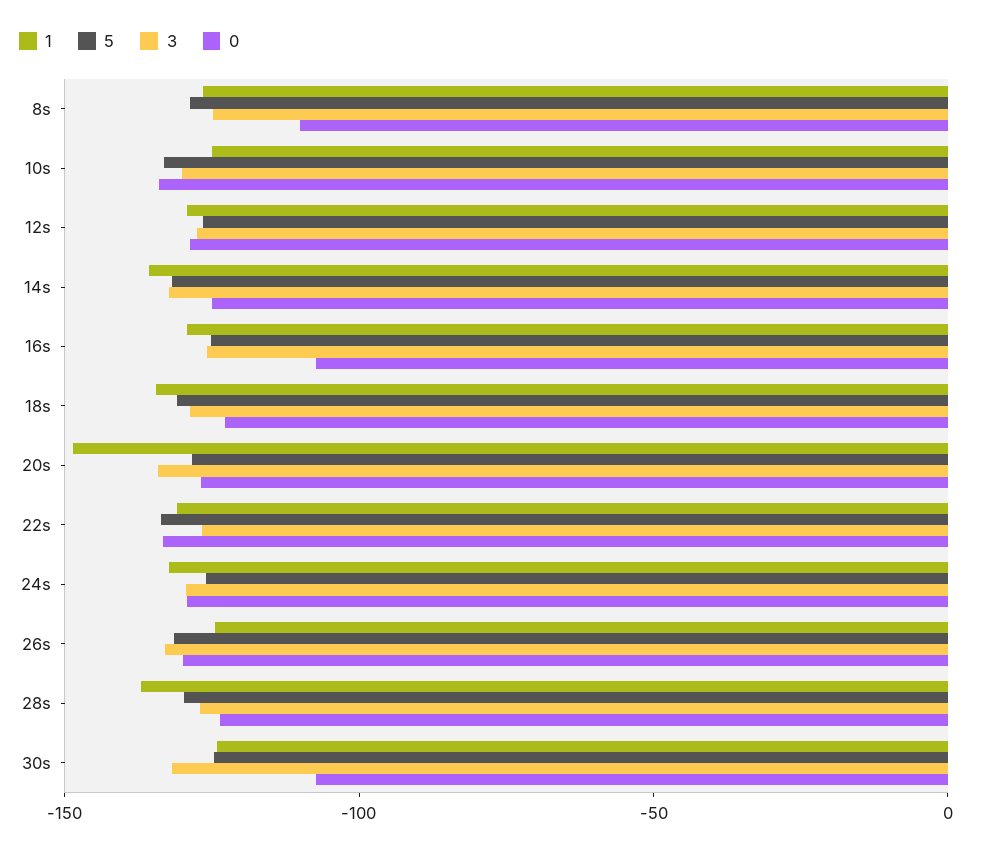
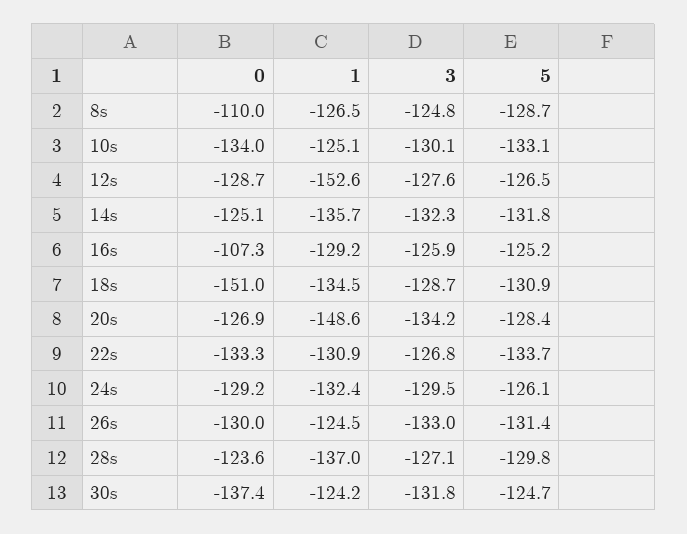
  {
    "1": {
      "8s": -126.5,
      "10s": -125.1,
-     "12s": -130,
+     "12s": -152.6,
      "14s": -135.7,
      "16s": -129.2,
      "18s": -134.5,
      "20s": -148.6,
      "22s": -130.9,
      "24s": -132.4,
      "26s": -124.5,
      "28s": -137,
      "30s": -124.2
    },
    "5": {
      "8s": -128.7,
      "10s": -133.1,
      "12s": -126.5,
      "14s": -131.8,
      "16s": -125.2,
      "18s": -130.9,
      "20s": -128.4,
      "22s": -133.7,
      "24s": -126.1,
      "26s": -131.4,
      "28s": -129.8,
      "30s": -124.7
    },
    "3": {
      "8s": -124.8,
      "10s": -130.1,
      "12s": -127.6,
      "14s": -132.3,
      "16s": -125.9,
      "18s": -128.7,
      "20s": -134.2,
      "22s": -126.8,
      "24s": -129.5,
      "26s": -133,
      "28s": -127.1,
      "30s": -131.8
    },
    "0": {
      "8s": -110,
      "10s": -134,
      "12s": -128.7,
      "14s": -125.1,
      "16s": -107.3,
-     "18s": -120,
+     "18s": -151,
      "20s": -126.9,
      "22s": -133.3,
      "24s": -129.2,
      "26s": -130,
      "28s": -123.6,
-     "30s": -110
+     "30s": -137.4
    }
  }

